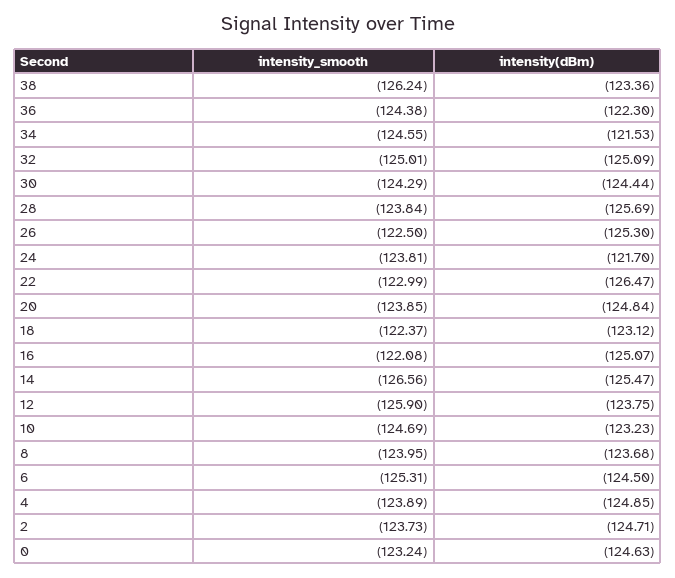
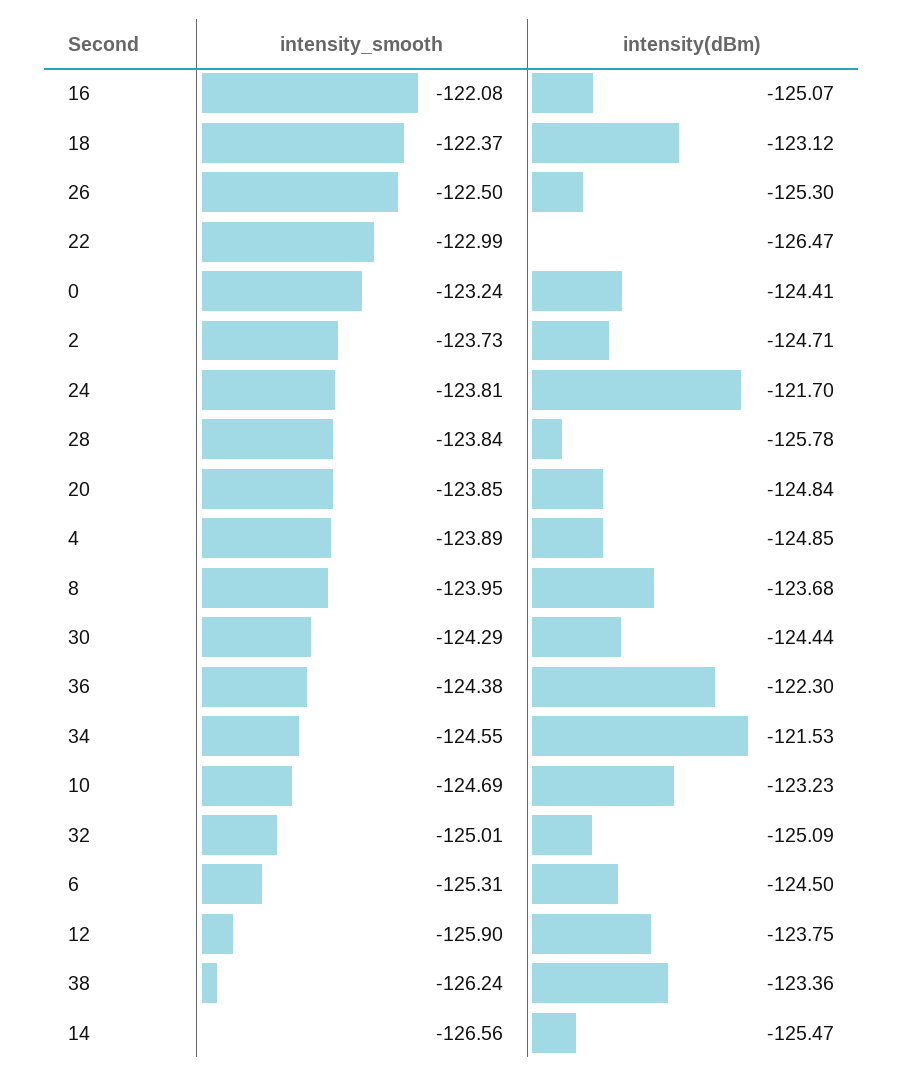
  {
    "intensity_smooth": {
      "38": -126.24,
      "36": -124.38,
      "34": -124.55,
      "32": -125.01,
      "30": -124.29,
      "28": -123.84,
      "26": -122.5,
      "24": -123.81,
      "22": -122.99,
      "20": -123.85,
      "18": -122.37,
      "16": -122.08,
      "14": -126.56,
      "12": -125.9,
      "10": -124.69,
      "8": -123.95,
      "6": -125.31,
      "4": -123.89,
      "2": -123.73,
      "0": -123.24
    },
    "intensity(dBm)": {
      "38": -123.36,
      "36": -122.3,
      "34": -121.53,
      "32": -125.09,
      "30": -124.44,
-     "28": -125.69,
+     "28": -125.78,
      "26": -125.3,
      "24": -121.7,
      "22": -126.47,
      "20": -124.84,
      "18": -123.12,
      "16": -125.07,
      "14": -125.47,
      "12": -123.75,
      "10": -123.23,
      "8": -123.68,
      "6": -124.5,
      "4": -124.85,
      "2": -124.71,
-     "0": -124.63
+     "0": -124.41
    }
  }

